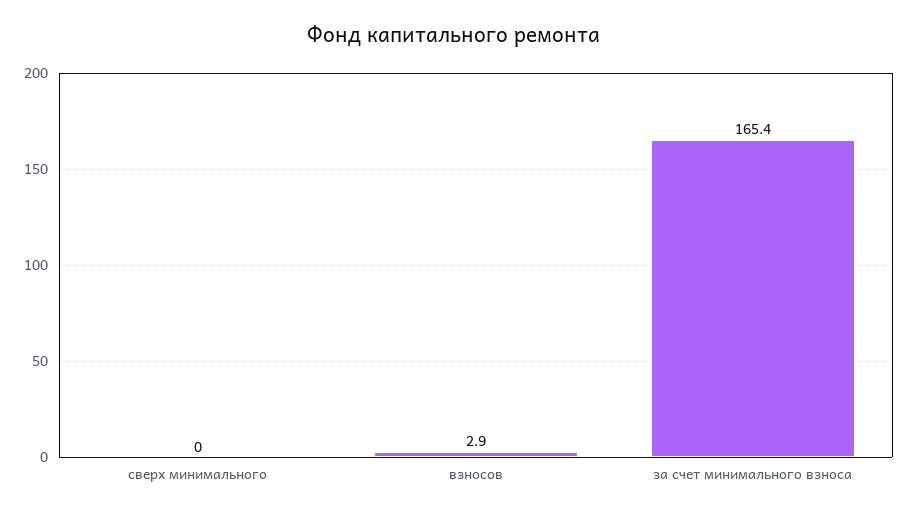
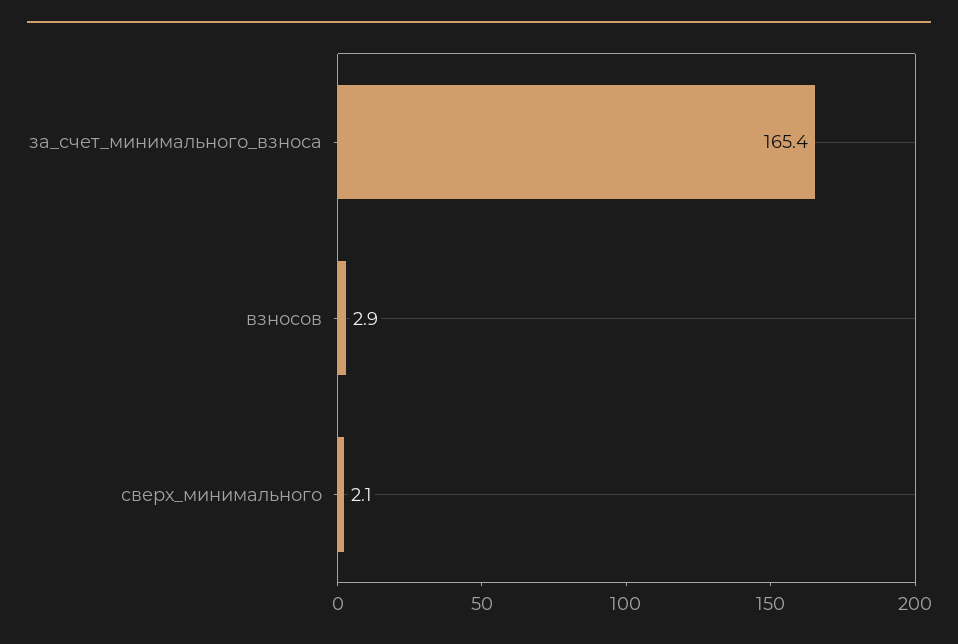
  {
-   "сверх минимального": 0,
+   "сверх минимального": 2.1,
    "взносов": 2.9,
    "за счет минимального взноса": 165.4
  }

